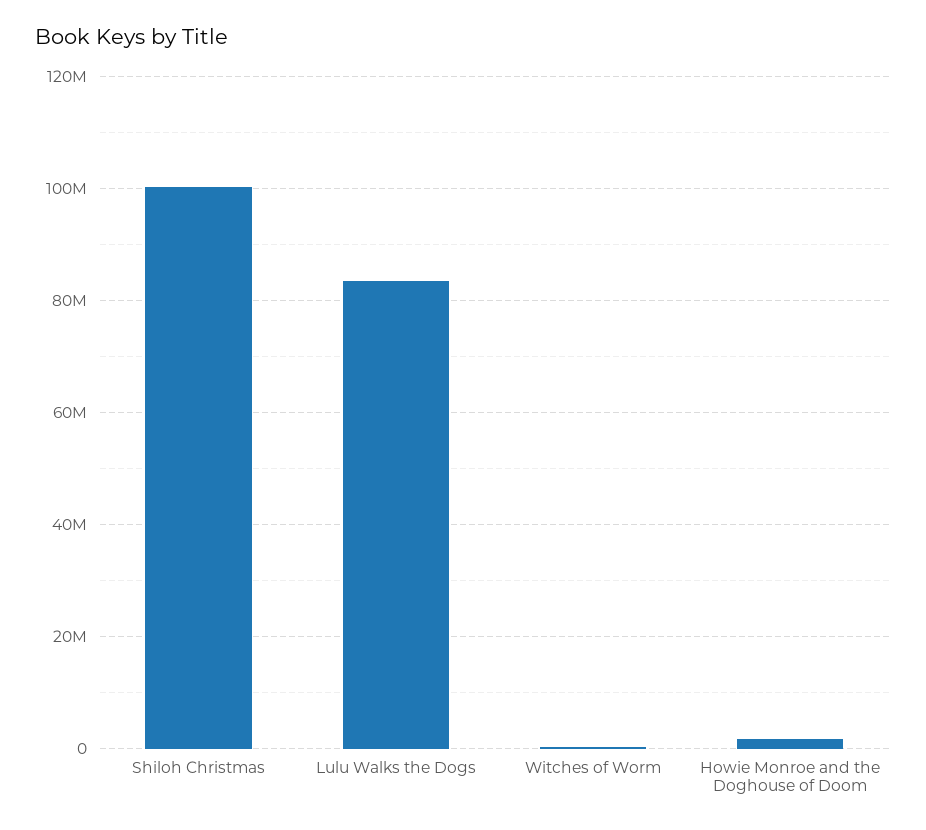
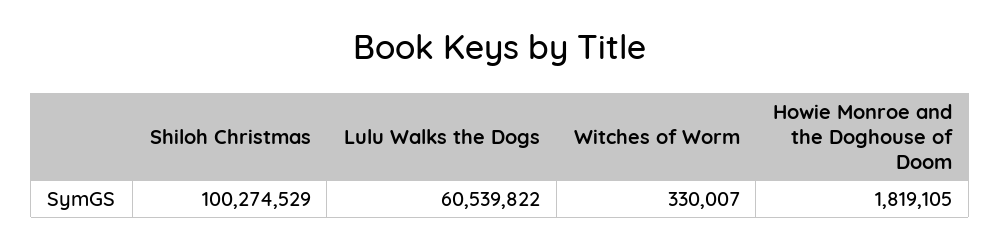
  {
    "Shiloh Christmas": 100274529,
-   "Lulu Walks the Dogs": 84000000,
+   "Lulu Walks the Dogs": 60539822,
    "Witches of Worm": 330007,
    "Howie Monroe and the Doghouse of Doom": 1819105
  }

